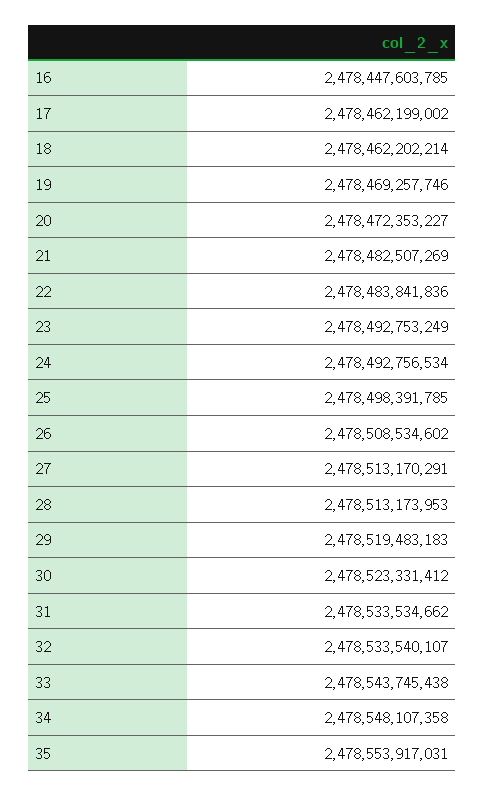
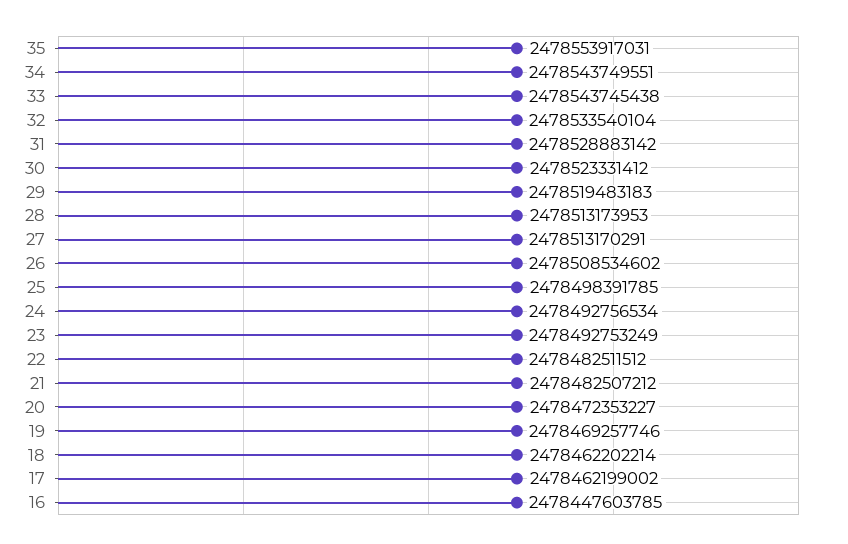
  {
    "16": 2478447603785,
    "17": 2478462199002,
    "18": 2478462202214,
    "19": 2478469257746,
    "20": 2478472353227,
-   "21": 2478482507269,
+   "21": 2478482507212,
-   "22": 2478483841836,
+   "22": 2478482511512,
    "23": 2478492753249,
    "24": 2478492756534,
    "25": 2478498391785,
    "26": 2478508534602,
    "27": 2478513170291,
    "28": 2478513173953,
    "29": 2478519483183,
    "30": 2478523331412,
-   "31": 2478533534662,
+   "31": 2478528883142,
-   "32": 2478533540107,
+   "32": 2478533540104,
    "33": 2478543745438,
-   "34": 2478548107358,
+   "34": 2478543749551,
    "35": 2478553917031
  }

